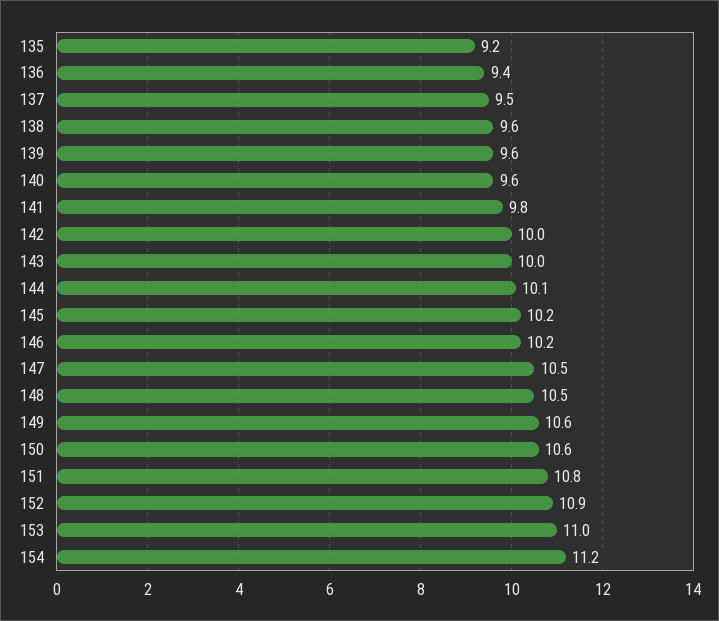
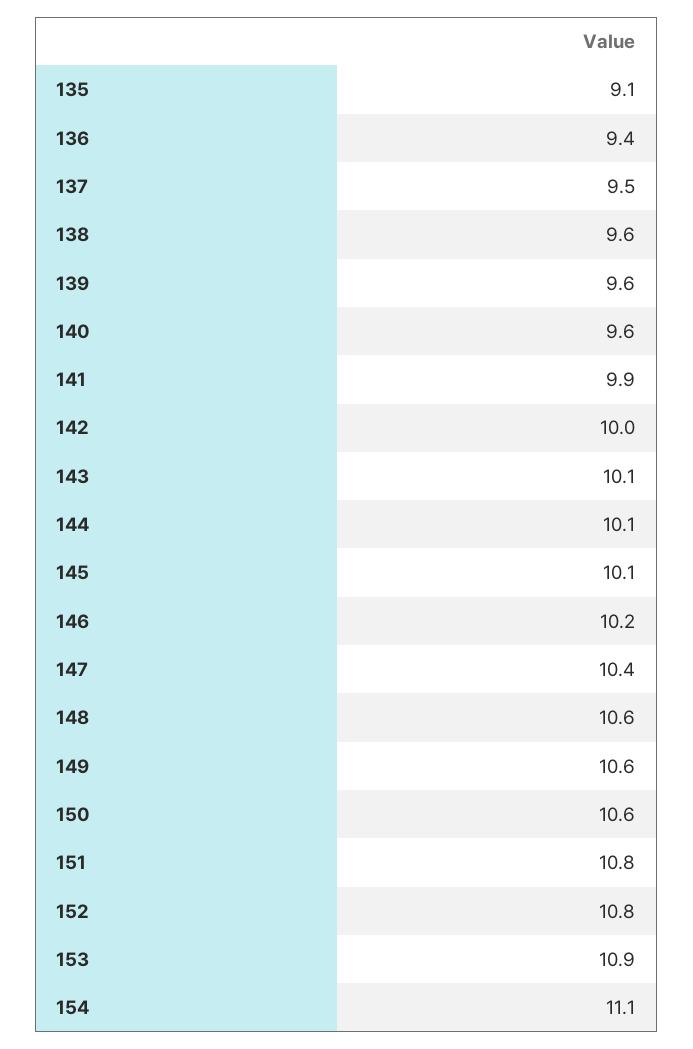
  {
-   "135": 9.2,
+   "135": 9.1,
    "136": 9.4,
    "137": 9.5,
    "138": 9.6,
    "139": 9.6,
    "140": 9.6,
-   "141": 9.8,
+   "141": 9.9,
    "142": 10,
-   "143": 10,
+   "143": 10.1,
    "144": 10.1,
-   "145": 10.2,
+   "145": 10.1,
    "146": 10.2,
-   "147": 10.5,
+   "147": 10.4,
-   "148": 10.5,
+   "148": 10.6,
    "149": 10.6,
    "150": 10.6,
    "151": 10.8,
-   "152": 10.9,
+   "152": 10.8,
-   "153": 11,
+   "153": 10.9,
-   "154": 11.2
+   "154": 11.1
  }

